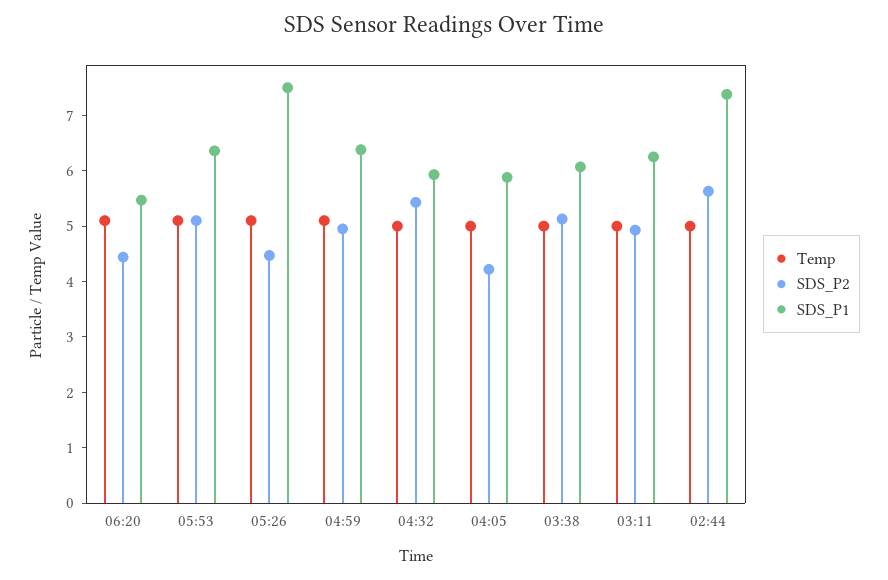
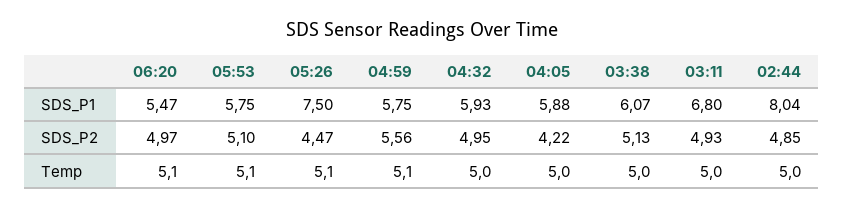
  {
    "Temp": {
      "06:20": 5.1,
      "05:53": 5.1,
      "05:26": 5.1,
      "04:59": 5.1,
      "04:32": 5,
      "04:05": 5,
      "03:38": 5,
      "03:11": 5,
      "02:44": 5
    },
    "SDS_P2": {
-     "06:20": 4.4,
+     "06:20": 4.97,
      "05:53": 5.1,
      "05:26": 4.47,
-     "04:59": 5,
+     "04:59": 5.56,
-     "04:32": 5.4,
+     "04:32": 4.95,
      "04:05": 4.22,
      "03:38": 5.13,
      "03:11": 4.93,
-     "02:44": 5.6
+     "02:44": 4.85
    },
    "SDS_P1": {
      "06:20": 5.47,
-     "05:53": 6.4,
+     "05:53": 5.75,
      "05:26": 7.5,
-     "04:59": 6.4,
+     "04:59": 5.75,
      "04:32": 5.93,
      "04:05": 5.88,
      "03:38": 6.07,
-     "03:11": 6.2,
+     "03:11": 6.8,
-     "02:44": 7.4
+     "02:44": 8.04
    }
  }

